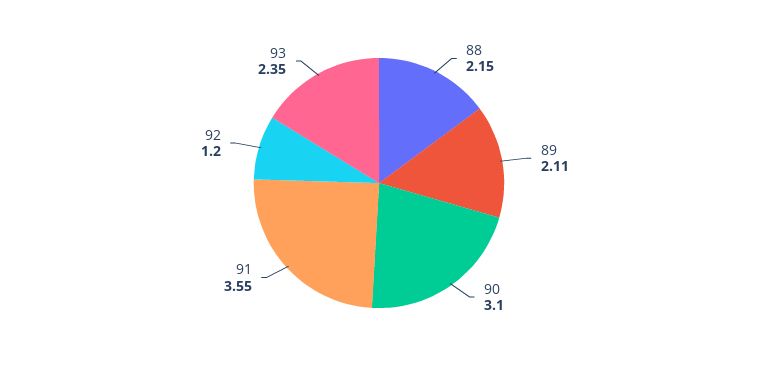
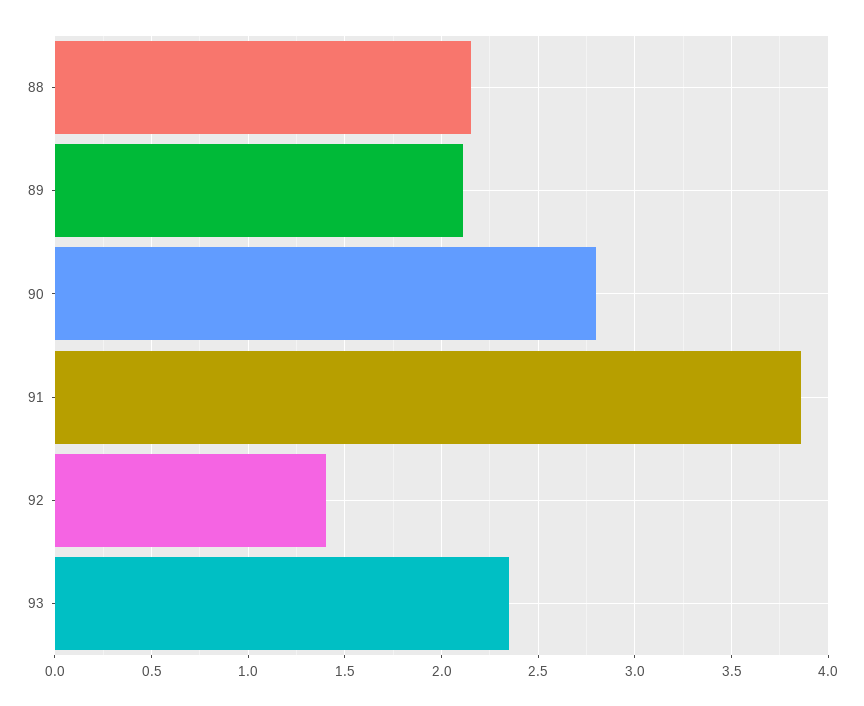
  {
    "88": 2.15,
    "89": 2.11,
-   "90": 3.1,
+   "90": 2.8,
-   "91": 3.55,
+   "91": 3.85,
-   "92": 1.2,
+   "92": 1.4,
    "93": 2.35
  }

